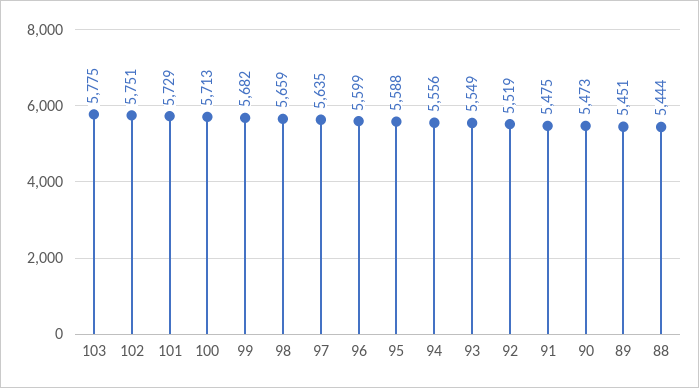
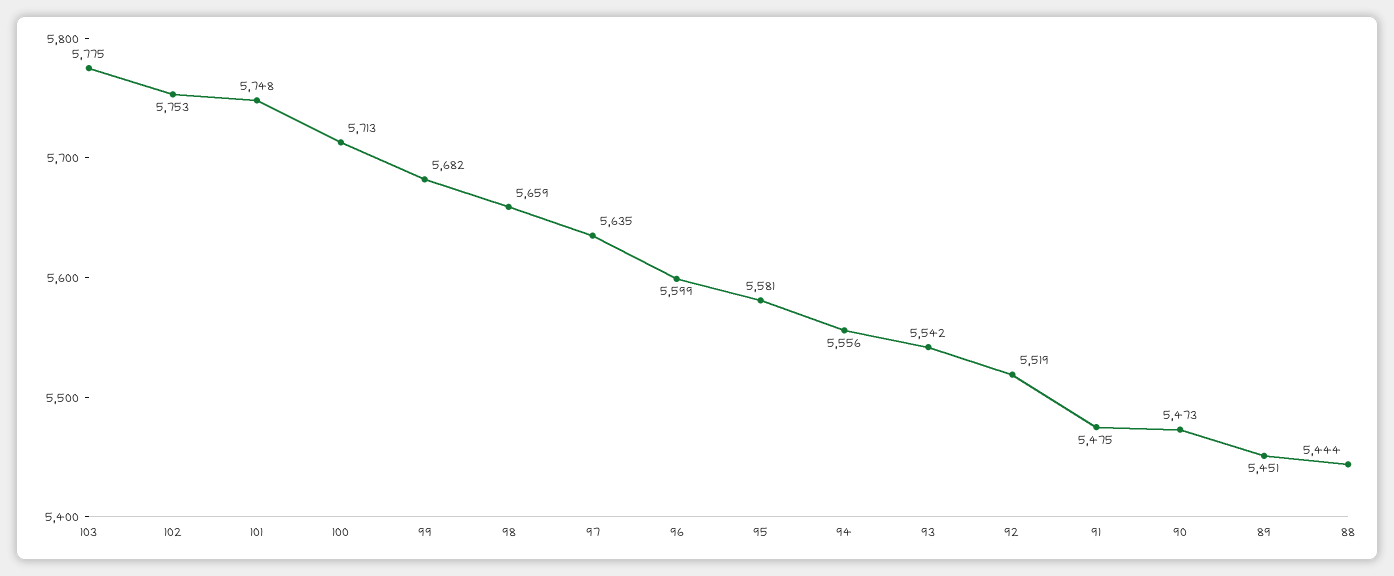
  {
    "103": 5775,
-   "102": 5751,
+   "102": 5753,
-   "101": 5729,
+   "101": 5748,
    "100": 5713,
    "99": 5682,
    "98": 5659,
    "97": 5635,
    "96": 5599,
-   "95": 5588,
+   "95": 5581,
    "94": 5556,
-   "93": 5549,
+   "93": 5542,
    "92": 5519,
    "91": 5475,
    "90": 5473,
    "89": 5451,
    "88": 5444
  }

